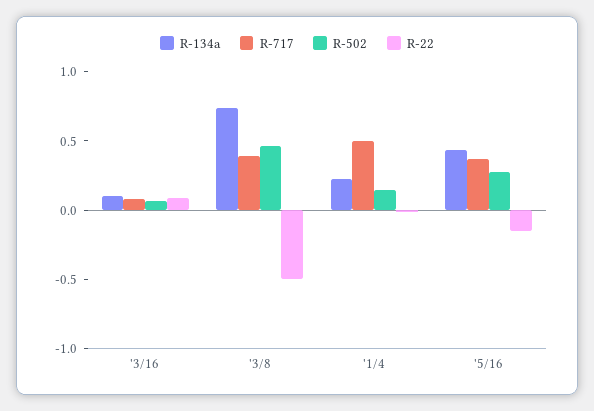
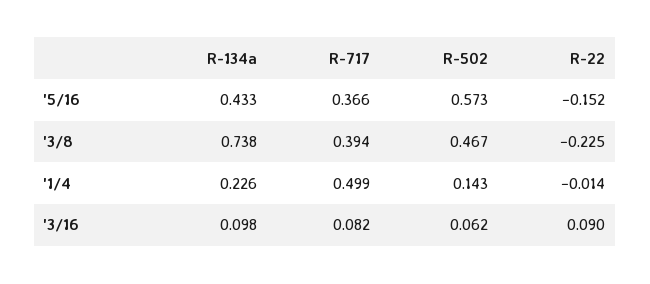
  {
    "R-134a": {
      "'3/16": 0.098,
      "'3/8": 0.738,
      "'1/4": 0.226,
      "'5/16": 0.433
    },
    "R-717": {
      "'3/16": 0.082,
      "'3/8": 0.394,
      "'1/4": 0.499,
      "'5/16": 0.366
    },
    "R-502": {
      "'3/16": 0.062,
      "'3/8": 0.467,
      "'1/4": 0.143,
-     "'5/16": 0.3
+     "'5/16": 0.573
    },
    "R-22": {
      "'3/16": 0.09,
-     "'3/8": -0.5,
+     "'3/8": -0.225,
      "'1/4": -0.014,
      "'5/16": -0.152
    }
  }

